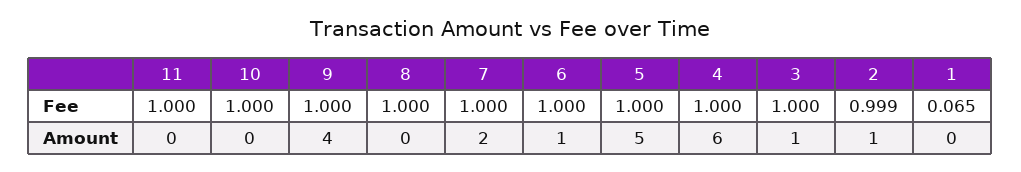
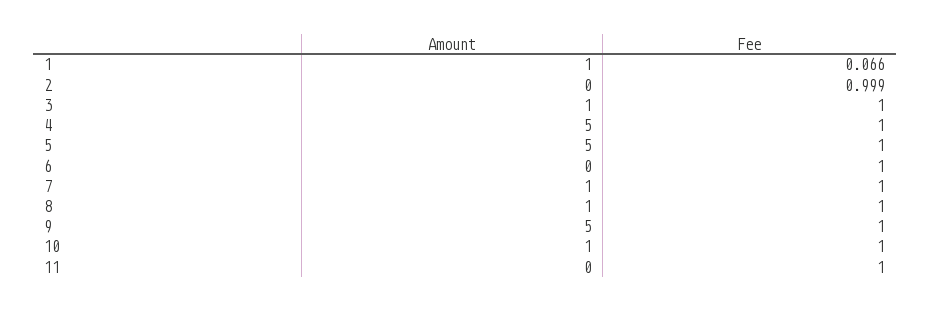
  {
    "11": {
      "Fee": 1,
      "Amount": 0
    },
    "10": {
      "Fee": 1,
-     "Amount": 0
+     "Amount": 1
    },
    "9": {
      "Fee": 1,
-     "Amount": 4
+     "Amount": 5
    },
    "8": {
      "Fee": 1,
-     "Amount": 0
+     "Amount": 1
    },
    "7": {
      "Fee": 1,
-     "Amount": 2
+     "Amount": 1
    },
    "6": {
      "Fee": 1,
-     "Amount": 1
+     "Amount": 0
    },
    "5": {
      "Fee": 1,
      "Amount": 5
    },
    "4": {
      "Fee": 1,
-     "Amount": 6
+     "Amount": 5
    },
    "3": {
      "Fee": 1,
      "Amount": 1
    },
    "2": {
      "Fee": 0.999,
-     "Amount": 1
+     "Amount": 0
    },
    "1": {
-     "Fee": 0.065,
+     "Fee": 0.066,
-     "Amount": 0
+     "Amount": 1
    }
  }

